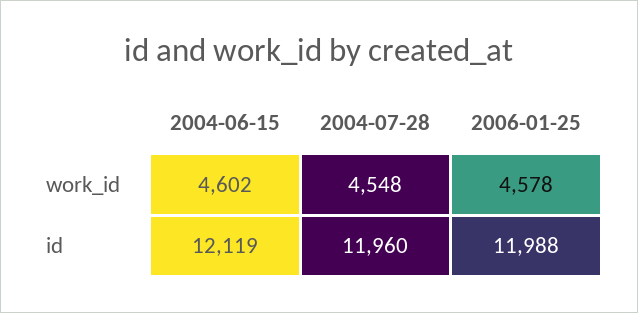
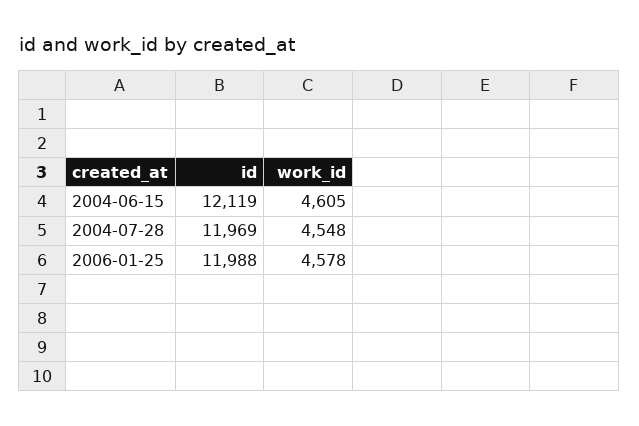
  {
    "2004-06-15": {
-     "work_id": 4602,
+     "work_id": 4605,
      "id": 12119
    },
    "2004-07-28": {
      "work_id": 4548,
-     "id": 11960
+     "id": 11969
    },
    "2006-01-25": {
      "work_id": 4578,
      "id": 11988
    }
  }

